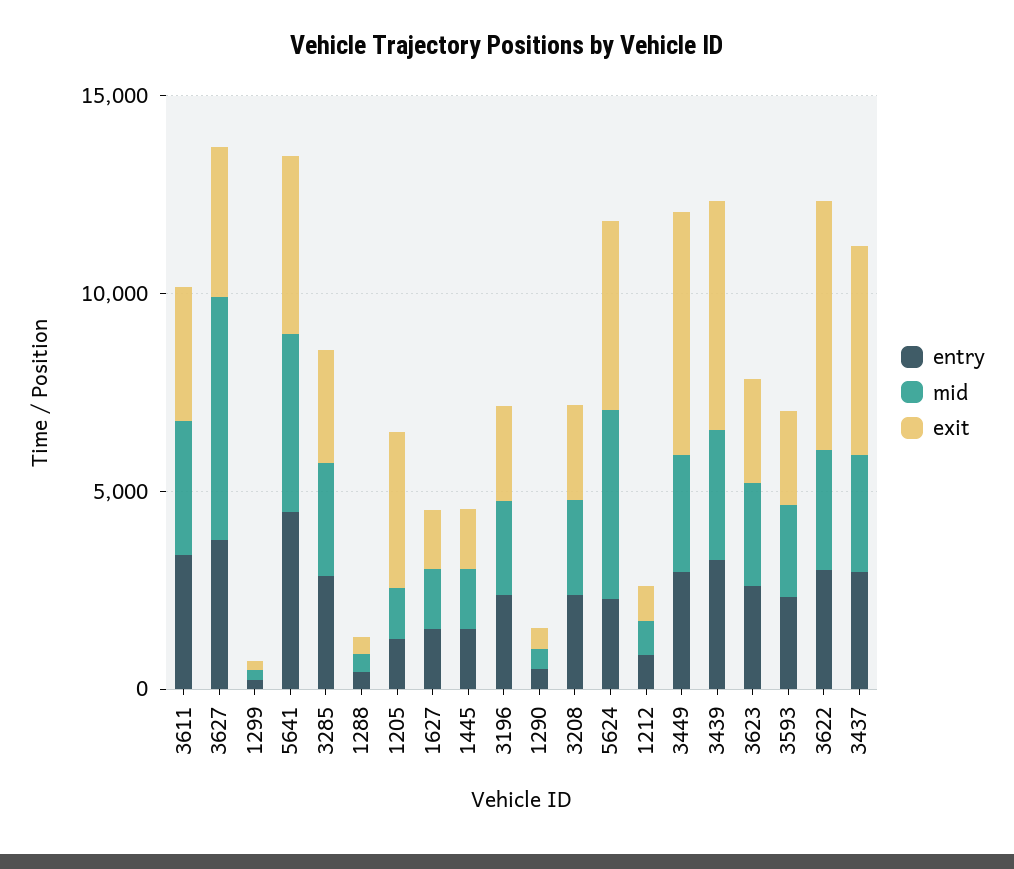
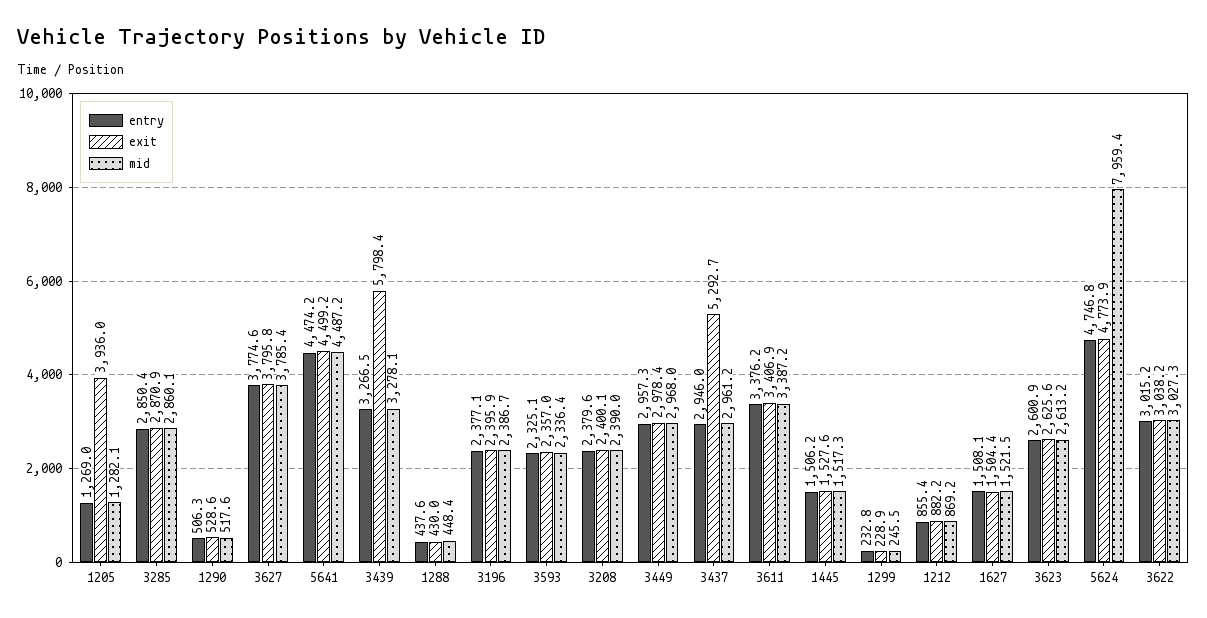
  {
    "entry": {
      "3611": 3376.2,
      "3627": 3774.6,
      "1299": 232.8,
      "5641": 4474.2,
      "3285": 2850.4,
      "1288": 437.6,
      "1205": 1269,
      "1627": 1508.1,
      "1445": 1506.2,
      "3196": 2377.1,
      "1290": 506.3,
      "3208": 2379.6,
-     "5624": 2000,
+     "5624": 4746.8,
      "1212": 855.4,
      "3449": 2957.3,
      "3439": 3266.5,
      "3623": 2600.9,
      "3593": 2325.1,
      "3622": 3015.2,
      "3437": 2946
    },
    "mid": {
      "3611": 3387.2,
-     "3627": 6000,
+     "3627": 3785.4,
      "1299": 245.5,
      "5641": 4487.2,
      "3285": 2860.1,
      "1288": 448.4,
      "1205": 1282.1,
      "1627": 1521.5,
      "1445": 1517.3,
      "3196": 2386.7,
      "1290": 517.6,
      "3208": 2390,
-     "5624": 5000,
+     "5624": 7959.4,
      "1212": 869.2,
      "3449": 2968,
      "3439": 3278.1,
      "3623": 2613.2,
      "3593": 2336.4,
      "3622": 3027.3,
      "3437": 2961.2
    },
    "exit": {
      "3611": 3406.9,
      "3627": 3795.8,
      "1299": 228.9,
      "5641": 4499.2,
      "3285": 2870.9,
      "1288": 430,
      "1205": 3936,
      "1627": 1504.4,
      "1445": 1527.6,
      "3196": 2395.9,
      "1290": 528.6,
      "3208": 2400.1,
      "5624": 4773.9,
      "1212": 882.2,
-     "3449": 6000,
+     "3449": 2978.4,
      "3439": 5798.4,
      "3623": 2625.6,
      "3593": 2357,
-     "3622": 6000,
+     "3622": 3038.2,
      "3437": 5292.7
    }
  }

